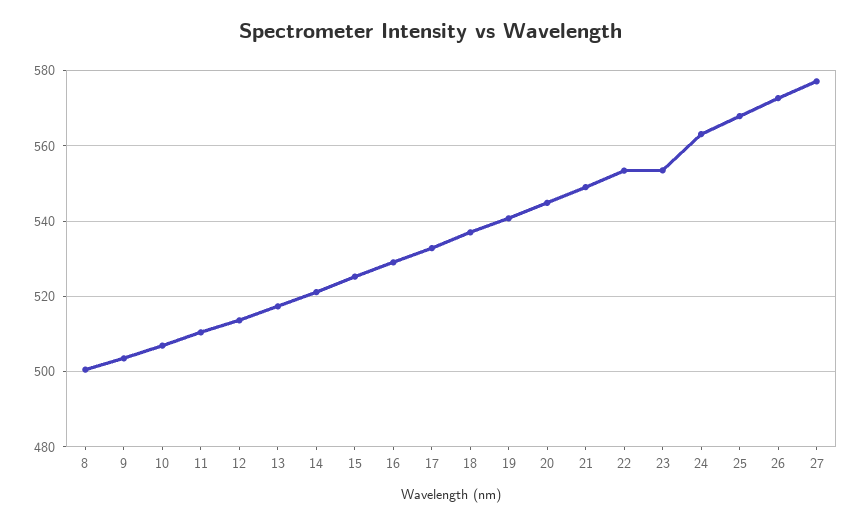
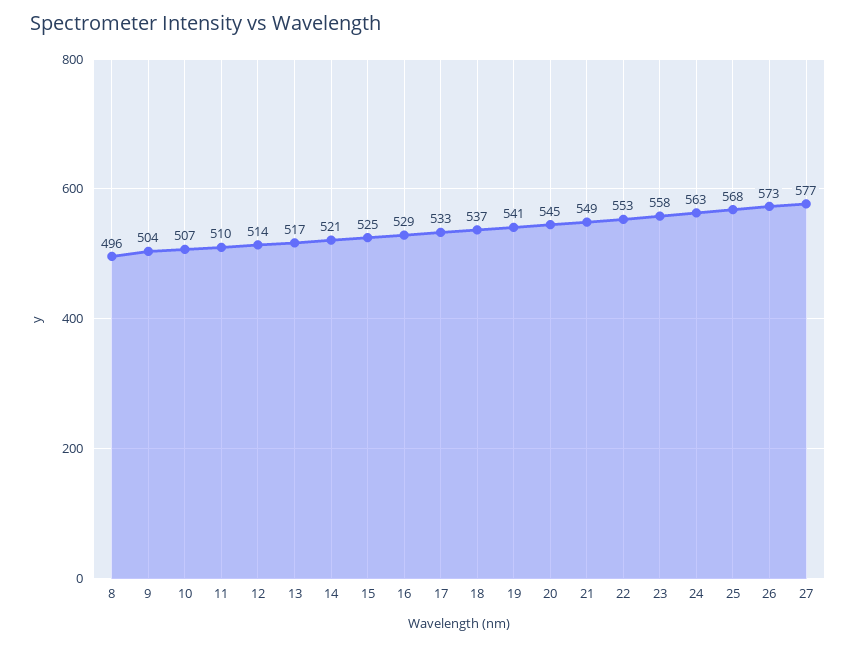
  {
-   "8": 500,
+   "8": 496,
    "9": 504,
    "10": 507,
    "11": 510,
    "12": 514,
    "13": 517,
    "14": 521,
    "15": 525,
    "16": 529,
    "17": 533,
    "18": 537,
    "19": 541,
    "20": 545,
    "21": 549,
    "22": 553,
-   "23": 554,
+   "23": 558,
    "24": 563,
    "25": 568,
    "26": 573,
    "27": 577
  }

